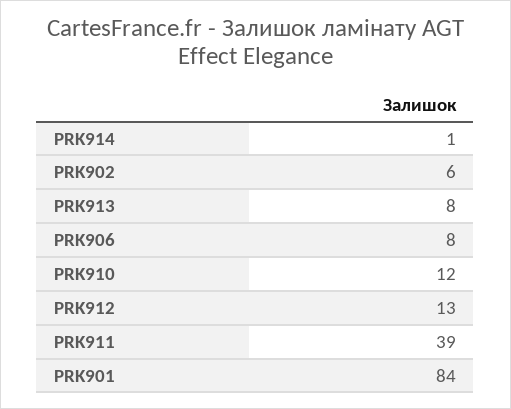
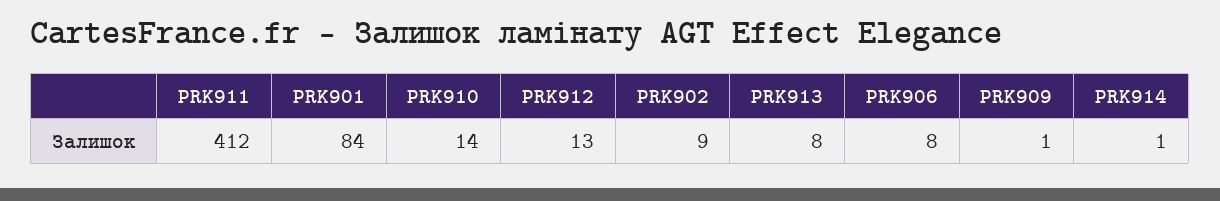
  {
    "PRK914": 1,
-   "PRK902": 6,
+   "PRK902": 9,
    "PRK913": 8,
    "PRK906": 8,
-   "PRK910": 12,
+   "PRK910": 14,
    "PRK912": 13,
-   "PRK911": 39,
+   "PRK911": 412,
-   "PRK901": 84
+   "PRK901": 84,
+   "PRK909": 1
  }

